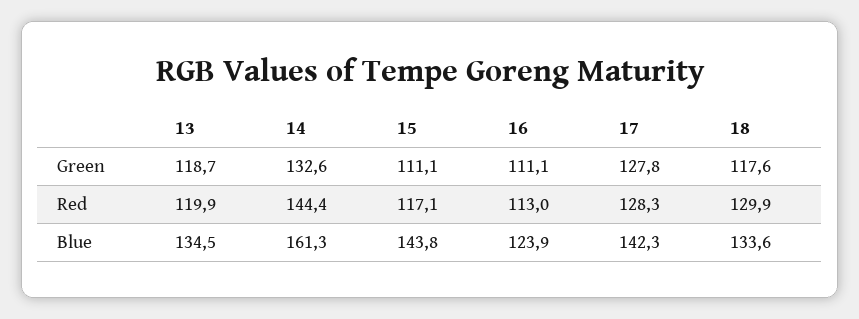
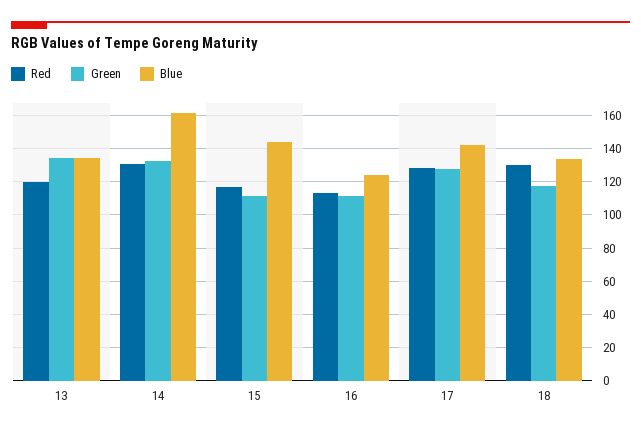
  {
    "Green": {
-     "13": 118.7,
+     "13": 135,
      "14": 132.6,
      "15": 111.1,
      "16": 111.1,
      "17": 127.8,
      "18": 117.6
    },
    "Red": {
      "13": 119.9,
-     "14": 144.4,
+     "14": 130,
      "15": 117.1,
      "16": 113,
      "17": 128.3,
      "18": 129.9
    },
    "Blue": {
      "13": 134.5,
      "14": 161.3,
      "15": 143.8,
      "16": 123.9,
      "17": 142.3,
      "18": 133.6
    }
  }

